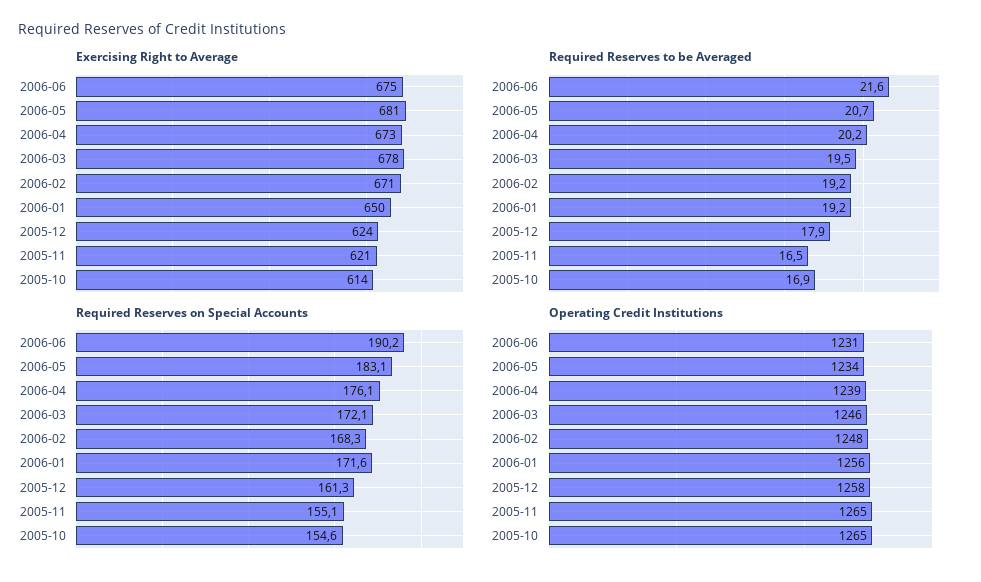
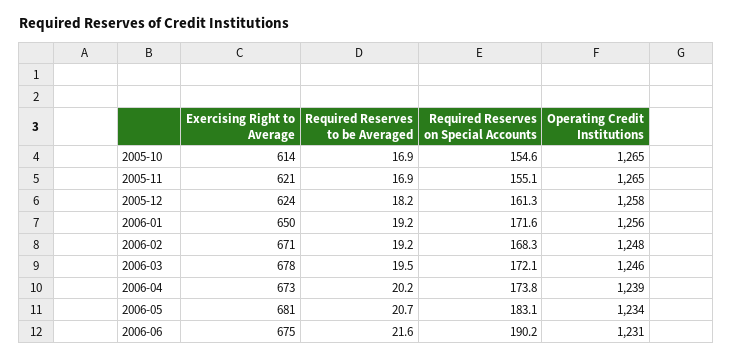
  {
    "Exercising Right to Average": {
      "2006-06": 675,
      "2006-05": 681,
      "2006-04": 673,
      "2006-03": 678,
      "2006-02": 671,
      "2006-01": 650,
      "2005-12": 624,
      "2005-11": 621,
      "2005-10": 614
    },
    "Required Reserves to be Averaged": {
      "2006-06": 21.6,
      "2006-05": 20.7,
      "2006-04": 20.2,
      "2006-03": 19.5,
      "2006-02": 19.2,
      "2006-01": 19.2,
-     "2005-12": 17.9,
+     "2005-12": 18.2,
-     "2005-11": 16.5,
+     "2005-11": 16.9,
      "2005-10": 16.9
    },
    "Required Reserves on Special Accounts": {
      "2006-06": 190.2,
      "2006-05": 183.1,
-     "2006-04": 176.1,
+     "2006-04": 173.8,
      "2006-03": 172.1,
      "2006-02": 168.3,
      "2006-01": 171.6,
      "2005-12": 161.3,
      "2005-11": 155.1,
      "2005-10": 154.6
    },
    "Operating Credit Institutions": {
      "2006-06": 1231,
      "2006-05": 1234,
      "2006-04": 1239,
      "2006-03": 1246,
      "2006-02": 1248,
      "2006-01": 1256,
      "2005-12": 1258,
      "2005-11": 1265,
      "2005-10": 1265
    }
  }

